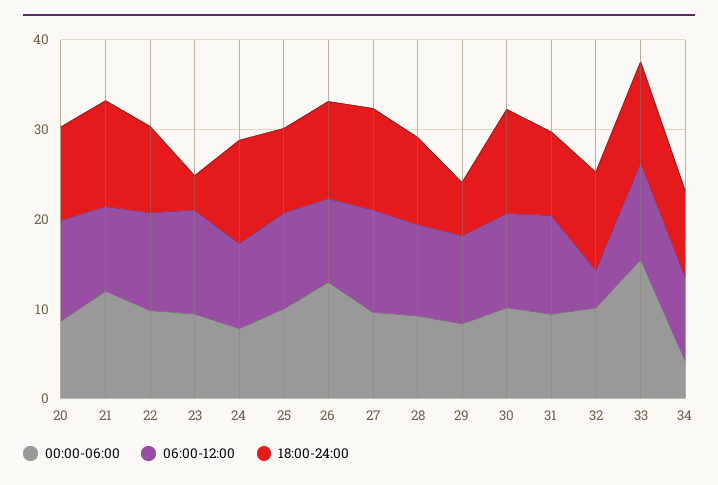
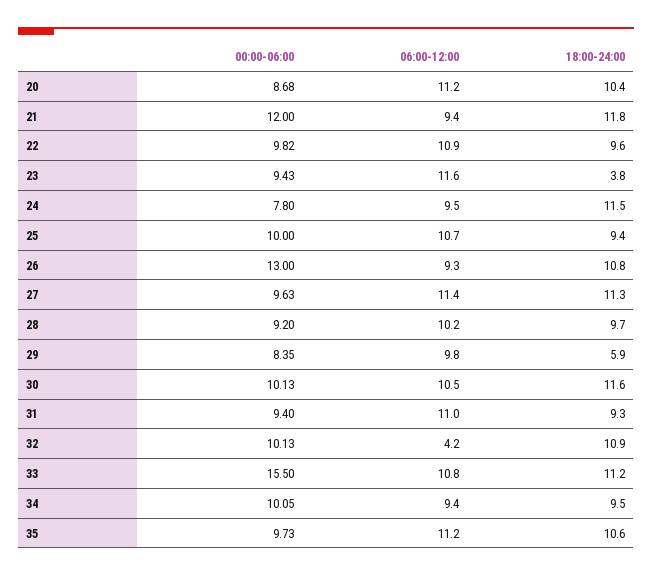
  {
    "00:00-06:00": {
      "20": 8.68,
      "21": 12,
      "22": 9.82,
      "23": 9.43,
      "24": 7.8,
      "25": 10,
      "26": 13,
      "27": 9.63,
      "28": 9.2,
      "29": 8.35,
      "30": 10.13,
      "31": 9.4,
      "32": 10.13,
      "33": 15.5,
-     "34": 4
+     "34": 10.05,
+     "35": 9.73
    },
    "06:00-12:00": {
      "20": 11.2,
      "21": 9.4,
      "22": 10.9,
      "23": 11.6,
      "24": 9.5,
      "25": 10.7,
      "26": 9.3,
      "27": 11.4,
      "28": 10.2,
      "29": 9.8,
      "30": 10.5,
      "31": 11,
      "32": 4.2,
      "33": 10.8,
-     "34": 9.4
+     "34": 9.4,
+     "35": 11.2
    },
    "18:00-24:00": {
      "20": 10.4,
      "21": 11.8,
      "22": 9.6,
      "23": 3.8,
      "24": 11.5,
      "25": 9.4,
      "26": 10.8,
      "27": 11.3,
      "28": 9.7,
      "29": 5.9,
      "30": 11.6,
      "31": 9.3,
      "32": 10.9,
      "33": 11.2,
-     "34": 9.5
+     "34": 9.5,
+     "35": 10.6
    }
  }

